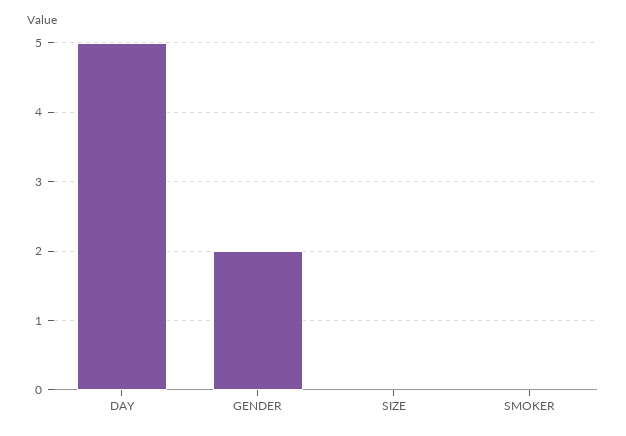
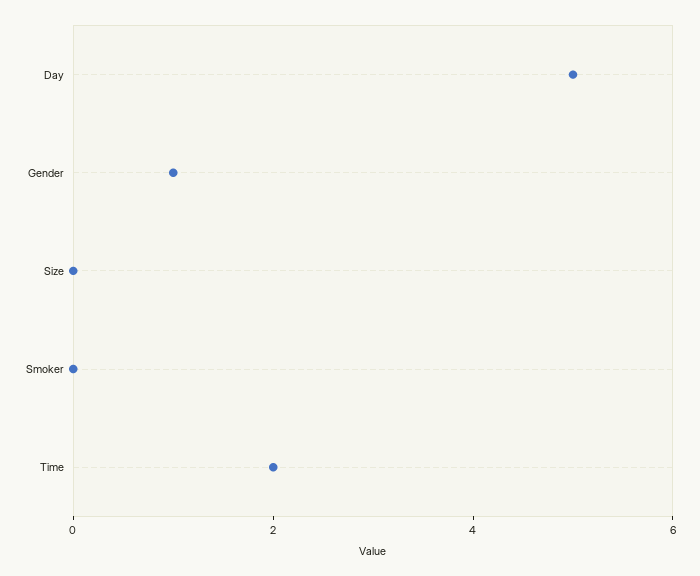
  {
    "DAY": 5,
-   "GENDER": 2,
+   "GENDER": 1,
    "SIZE": 0,
-   "SMOKER": 0
+   "SMOKER": 0,
+   "Time": 2
  }

